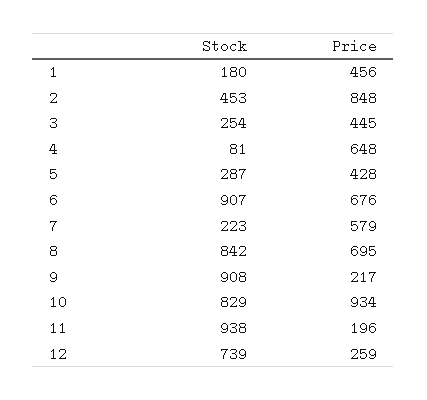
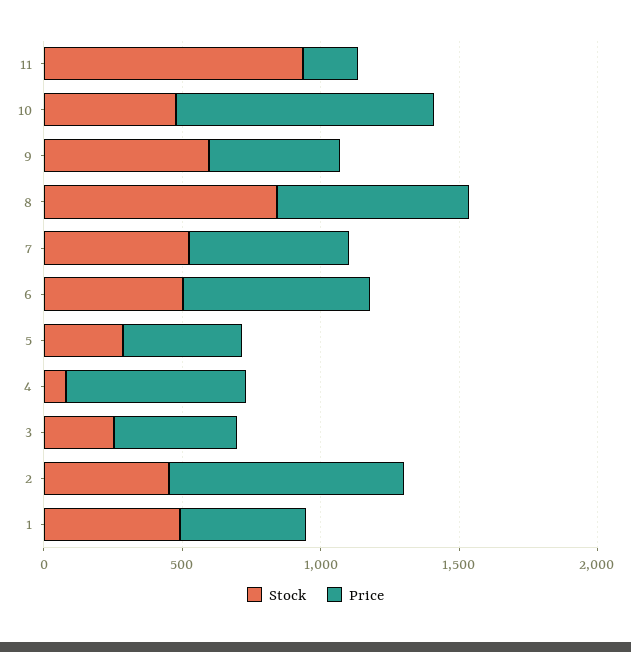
  {
    "Stock": {
-     "1": 180,
+     "1": 500,
      "2": 453,
      "3": 254,
      "4": 81,
      "5": 287,
-     "6": 907,
+     "6": 500,
-     "7": 223,
+     "7": 500,
      "8": 842,
-     "9": 908,
+     "9": 600,
-     "10": 829,
+     "10": 500,
-     "11": 938,
+     "11": 938
-     "12": 739
    },
    "Price": {
      "1": 456,
      "2": 848,
      "3": 445,
      "4": 648,
      "5": 428,
      "6": 676,
      "7": 579,
      "8": 695,
-     "9": 217,
+     "9": 500,
      "10": 934,
-     "11": 196,
+     "11": 196
-     "12": 259
    }
  }

